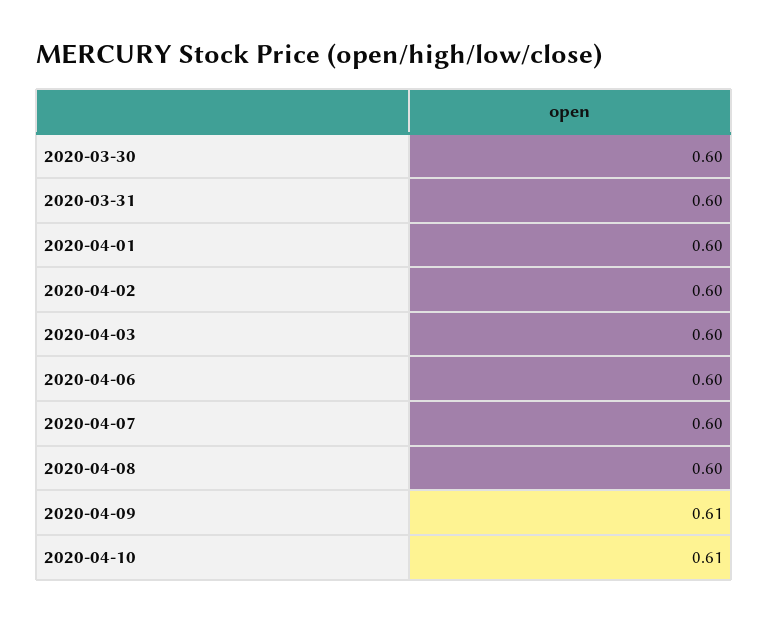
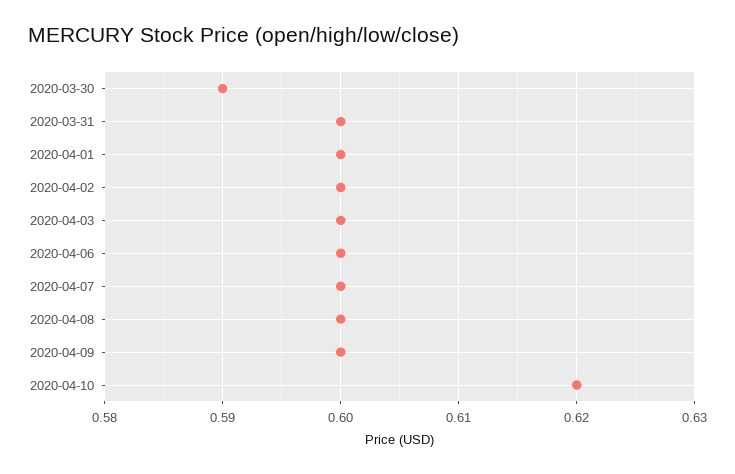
  {
-   "2020-03-30": 0.6,
+   "2020-03-30": 0.59,
    "2020-03-31": 0.6,
    "2020-04-01": 0.6,
    "2020-04-02": 0.6,
    "2020-04-03": 0.6,
    "2020-04-06": 0.6,
    "2020-04-07": 0.6,
    "2020-04-08": 0.6,
-   "2020-04-09": 0.61,
+   "2020-04-09": 0.6,
-   "2020-04-10": 0.61
+   "2020-04-10": 0.62
  }

